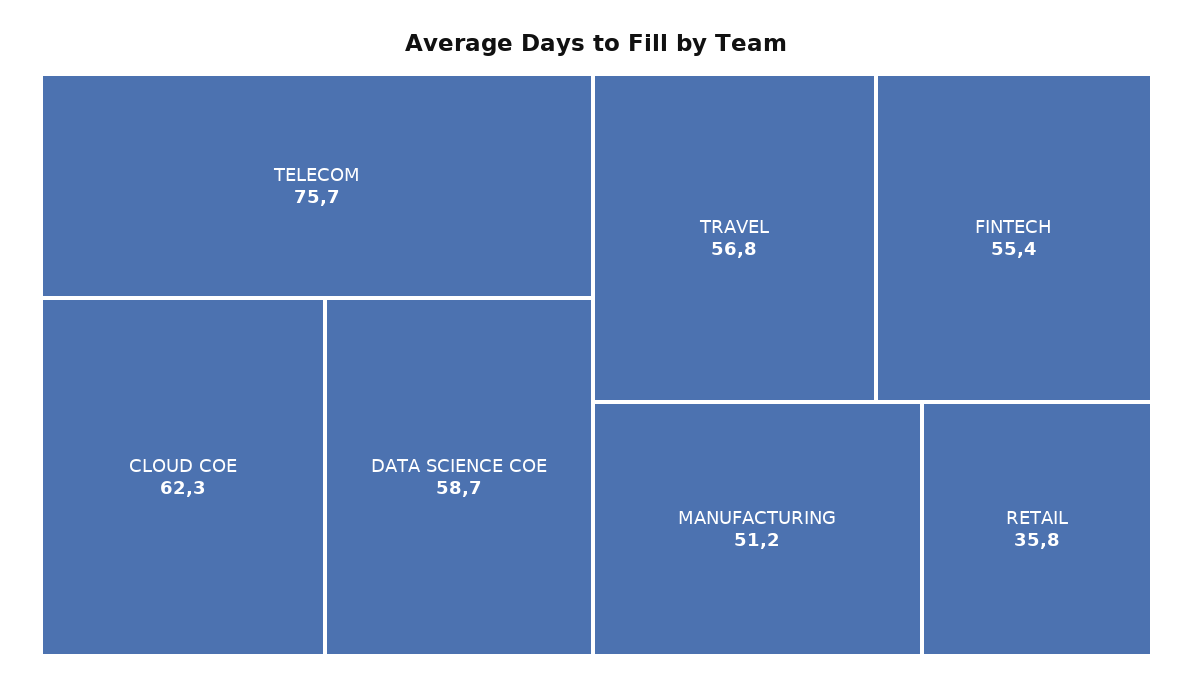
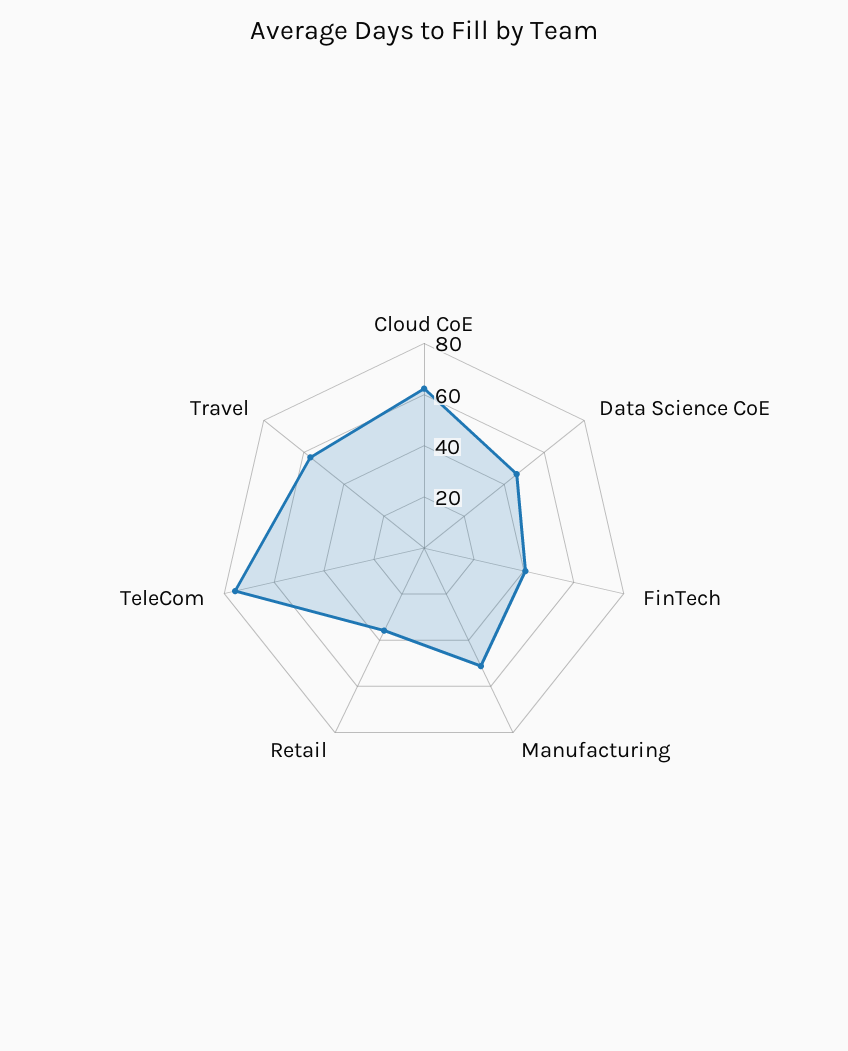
  {
    "TELECOM": 75.7,
    "CLOUD COE": 62.3,
-   "DATA SCIENCE COE": 58.7,
+   "DATA SCIENCE COE": 45,
    "TRAVEL": 56.8,
-   "FINTECH": 55.4,
+   "FINTECH": 40,
    "MANUFACTURING": 51.2,
    "RETAIL": 35.8
  }

